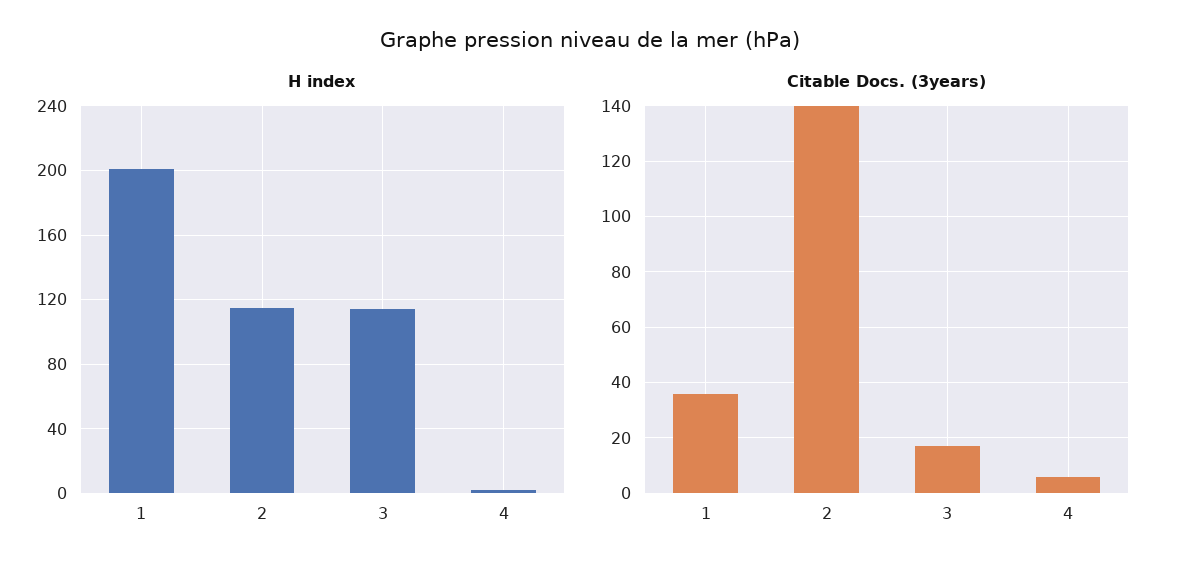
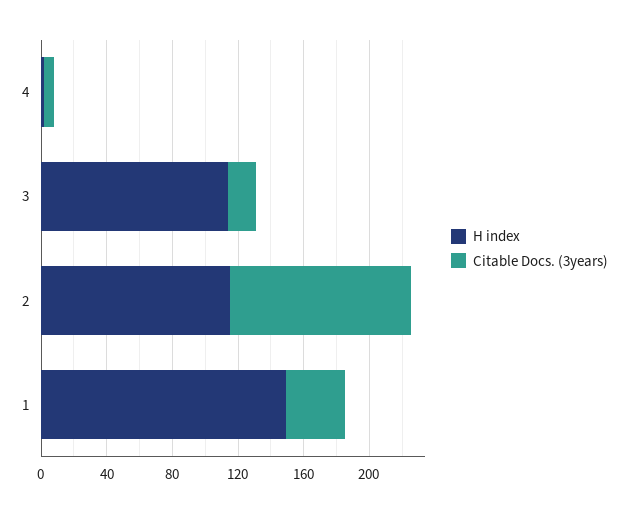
  {
    "H index": {
-     "1": 200,
+     "1": 150,
      "2": 115,
      "3": 115,
      "4": 0
    },
    "Citable Docs. (3years)": {
      "1": 35,
-     "2": 140,
+     "2": 110,
      "3": 15,
      "4": 5
    }
  }

